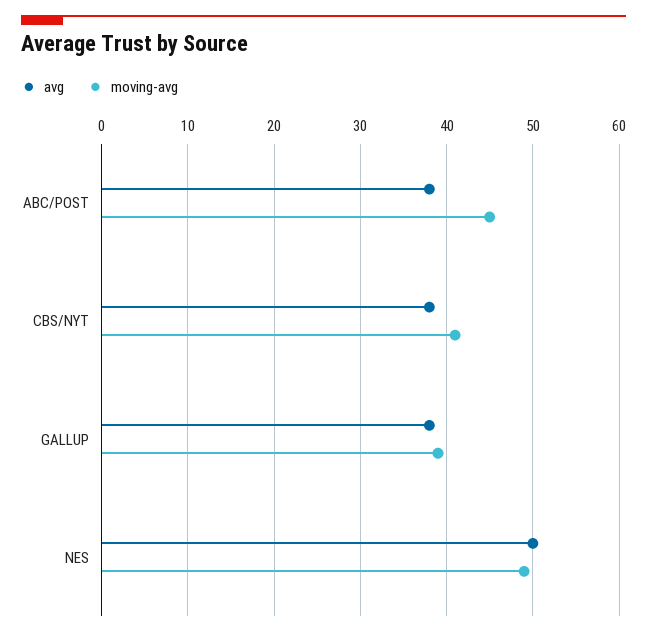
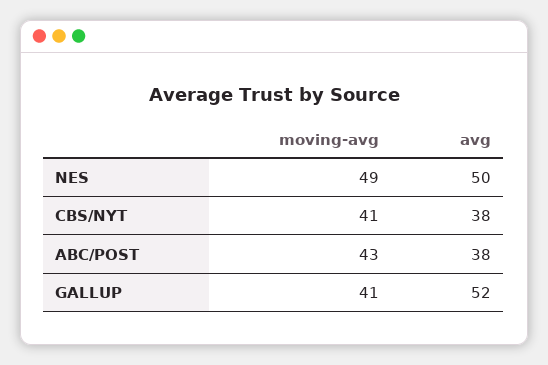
  {
    "avg": {
      "ABC/POST": 38,
      "CBS/NYT": 38,
-     "GALLUP": 38,
+     "GALLUP": 52,
      "NES": 50
    },
    "moving-avg": {
-     "ABC/POST": 45,
+     "ABC/POST": 43,
      "CBS/NYT": 41,
-     "GALLUP": 39,
+     "GALLUP": 41,
      "NES": 49
    }
  }

